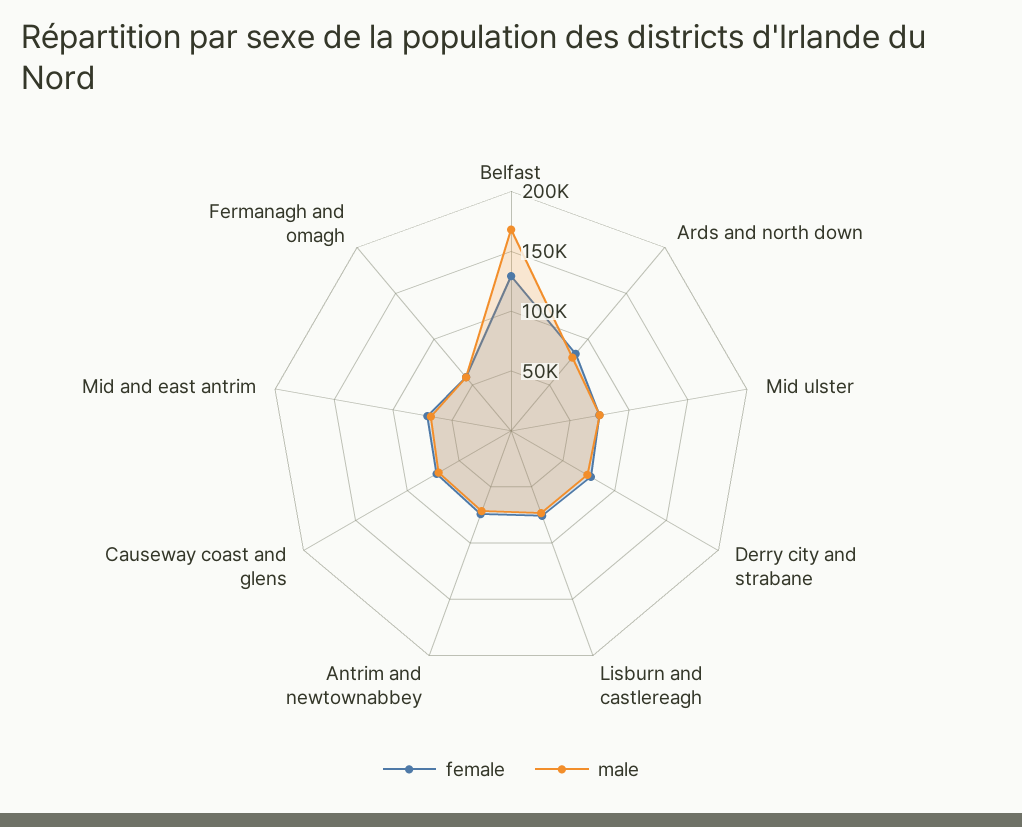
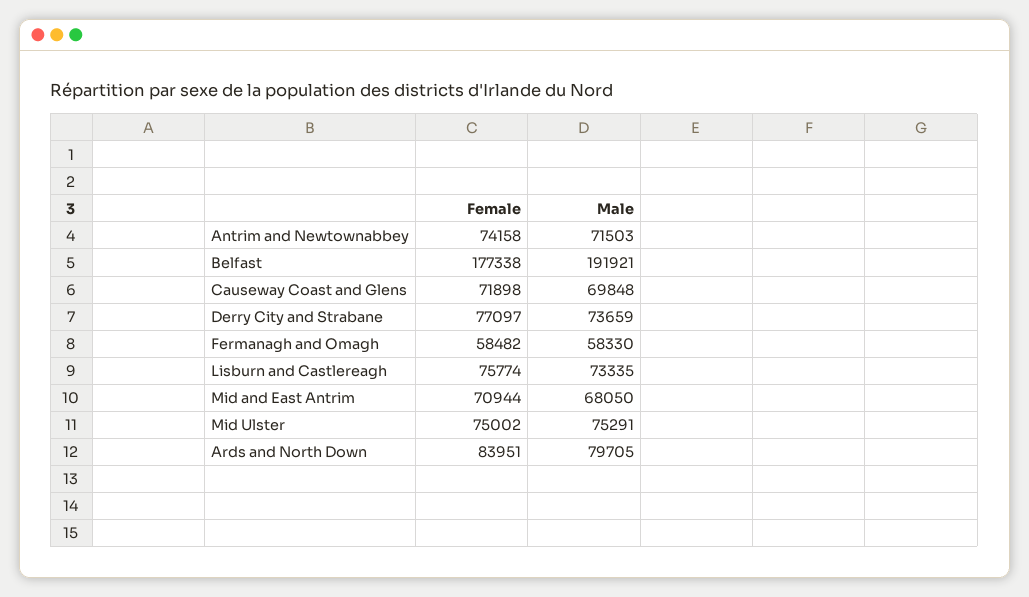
  {
    "female": {
-     "Belfast": 130000,
+     "Belfast": 177338,
      "Ards and north down": 83951,
      "Mid ulster": 75002,
      "Derry city and strabane": 77097,
      "Lisburn and castlereagh": 75774,
      "Antrim and newtownabbey": 74158,
      "Causeway coast and glens": 71898,
      "Mid and east antrim": 70944,
      "Fermanagh and omagh": 58482
    },
    "male": {
-     "Belfast": 170000,
+     "Belfast": 191921,
      "Ards and north down": 79705,
      "Mid ulster": 75291,
      "Derry city and strabane": 73659,
      "Lisburn and castlereagh": 73335,
      "Antrim and newtownabbey": 71503,
      "Causeway coast and glens": 69848,
      "Mid and east antrim": 68050,
      "Fermanagh and omagh": 58330
    }
  }

